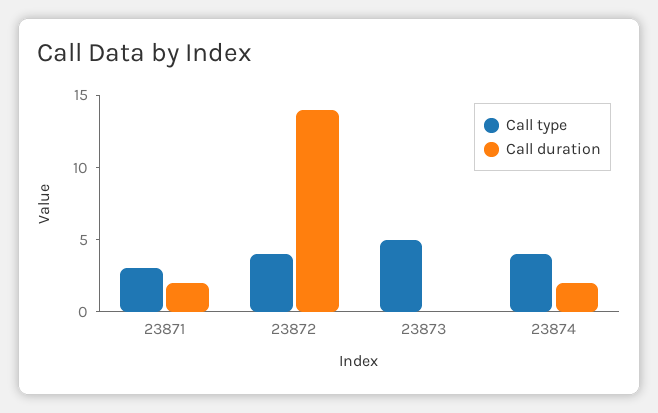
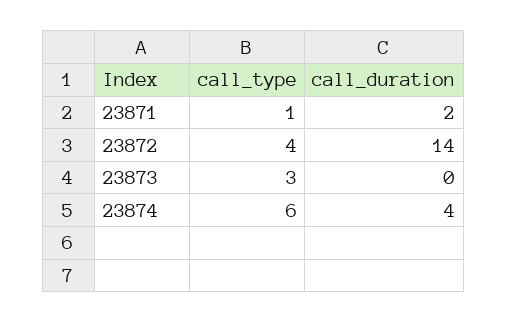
  {
    "Call type": {
-     "23871": 3,
+     "23871": 1,
      "23872": 4,
-     "23873": 5,
+     "23873": 3,
-     "23874": 4
+     "23874": 6
    },
    "Call duration": {
      "23871": 2,
      "23872": 14,
      "23873": 0,
-     "23874": 2
+     "23874": 4
    }
  }

